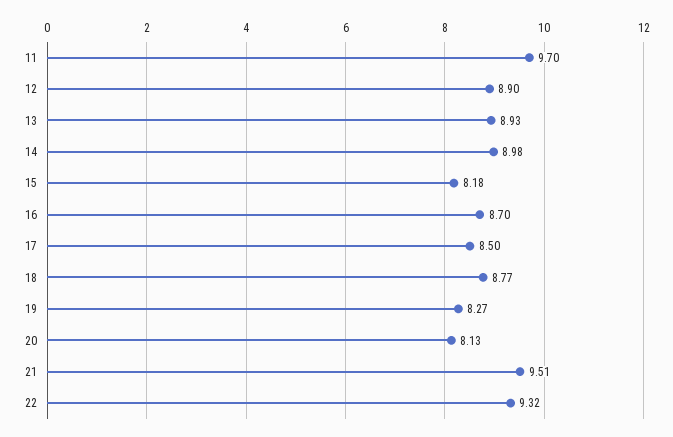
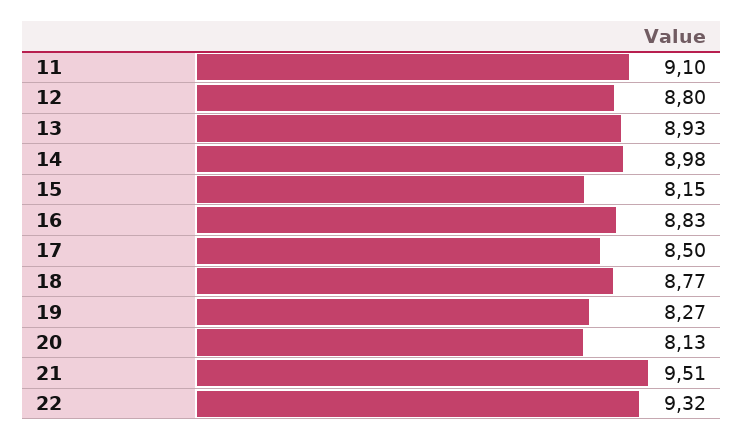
  {
-   "11": 9.7,
+   "11": 9.1,
-   "12": 8.9,
+   "12": 8.8,
    "13": 8.93,
    "14": 8.98,
-   "15": 8.18,
+   "15": 8.15,
-   "16": 8.7,
+   "16": 8.83,
    "17": 8.5,
    "18": 8.77,
    "19": 8.27,
    "20": 8.13,
    "21": 9.51,
    "22": 9.32
  }

